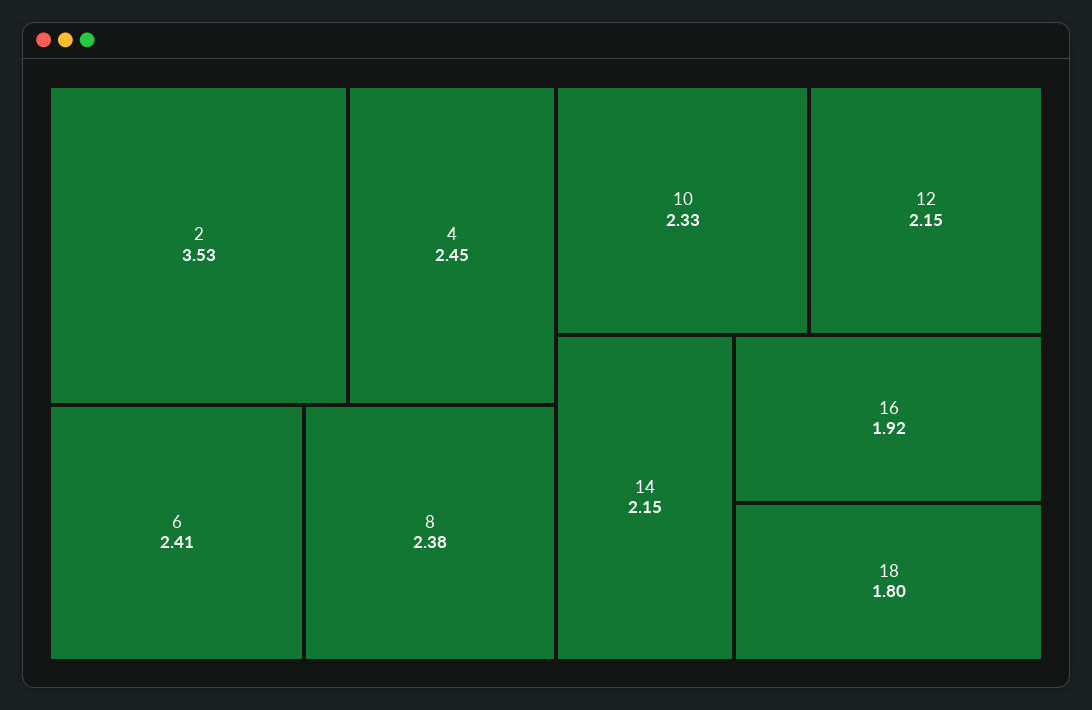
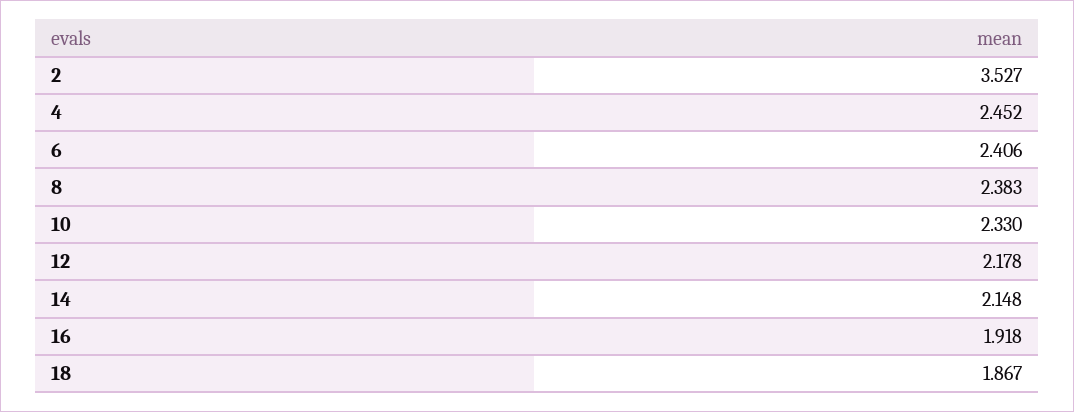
  {
    "2": 3.527,
    "4": 2.452,
    "6": 2.406,
    "8": 2.383,
    "10": 2.33,
-   "12": 2.15,
+   "12": 2.178,
    "14": 2.148,
    "16": 1.918,
-   "18": 1.8
+   "18": 1.867
  }

